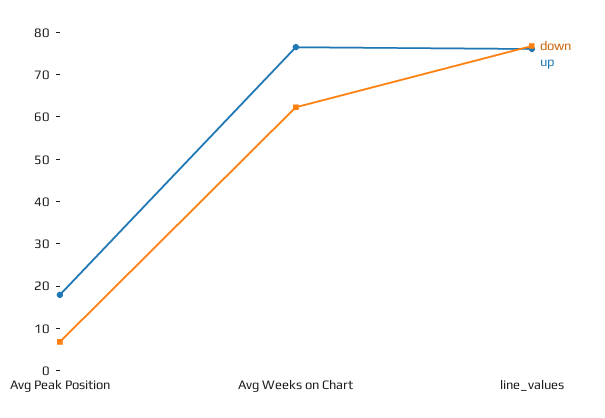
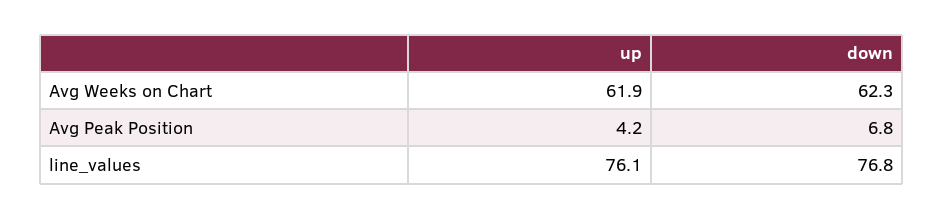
  {
    "down": {
      "Avg Peak Position": 6.8,
      "Avg Weeks on Chart": 62.3,
      "line_values": 76.8
    },
    "up": {
-     "Avg Peak Position": 18,
+     "Avg Peak Position": 4.2,
-     "Avg Weeks on Chart": 76,
+     "Avg Weeks on Chart": 61.9,
      "line_values": 76.1
    }
  }

